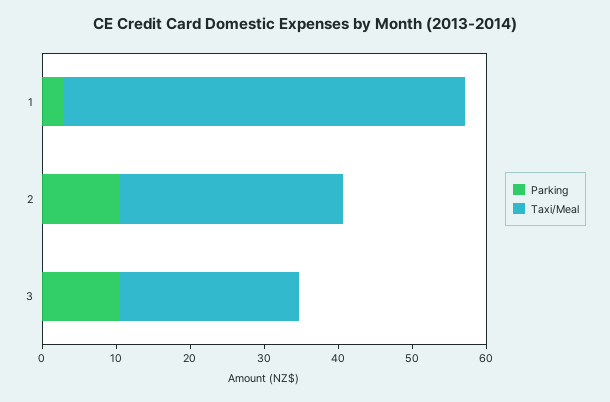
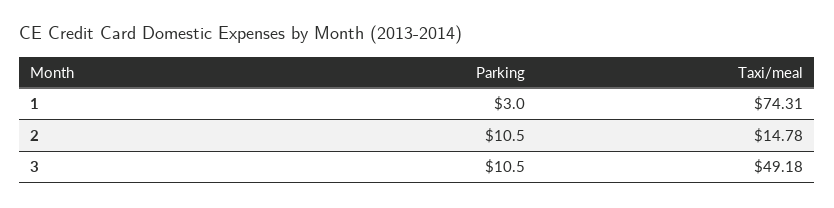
  {
    "Parking": {
      "1": 3,
      "2": 10.5,
      "3": 10.5
    },
    "Taxi/Meal": {
-     "1": 54,
+     "1": 74.31,
-     "2": 30,
+     "2": 14.78,
-     "3": 24
+     "3": 49.18
    }
  }

